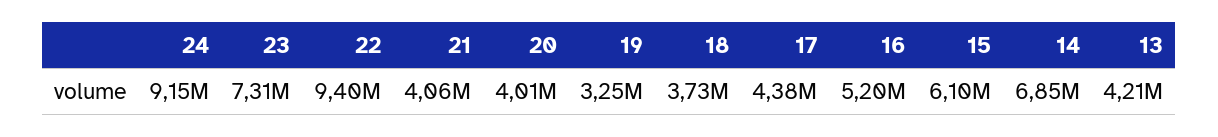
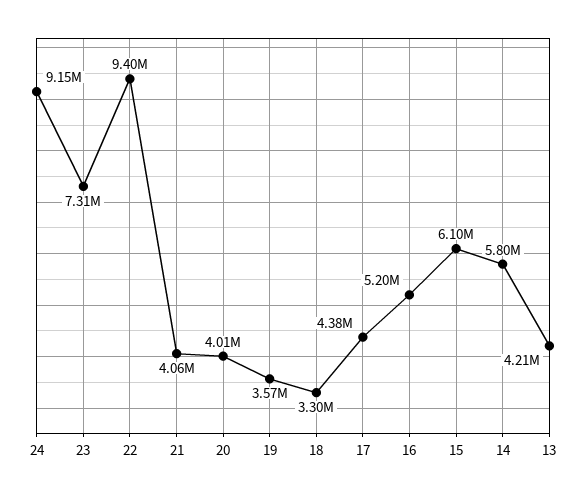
  {
    "24": 9150000,
    "23": 7310000,
    "22": 9400000,
    "21": 4060000,
    "20": 4010000,
-   "19": 3250000,
+   "19": 3570000,
-   "18": 3730000,
+   "18": 3300000,
    "17": 4380000,
    "16": 5200000,
    "15": 6100000,
-   "14": 6850000,
+   "14": 5800000,
    "13": 4210000
  }

